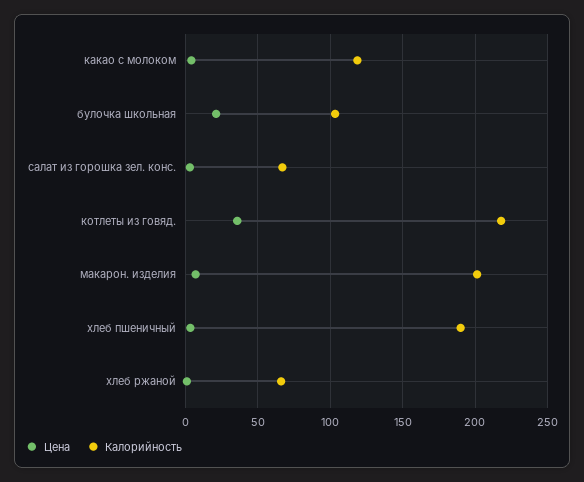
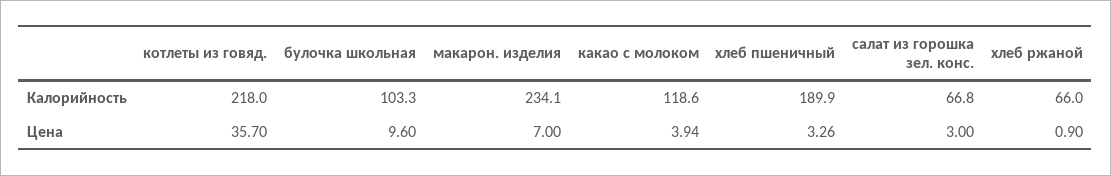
  {
    "Цена": {
      "какао с молоком": 3.94,
-     "булочка школьная": 20,
+     "булочка школьная": 9.6,
      "салат из горошка зел. конс.": 3,
      "котлеты из говяд.": 35.7,
      "макарон. изделия": 7,
      "хлеб пшеничный": 3.26,
      "хлеб ржаной": 0.9
    },
    "Калорийность": {
      "какао с молоком": 118.6,
      "булочка школьная": 103.3,
      "салат из горошка зел. конс.": 66.8,
      "котлеты из говяд.": 218,
-     "макарон. изделия": 200,
+     "макарон. изделия": 234.1,
      "хлеб пшеничный": 189.9,
      "хлеб ржаной": 66
    }
  }

